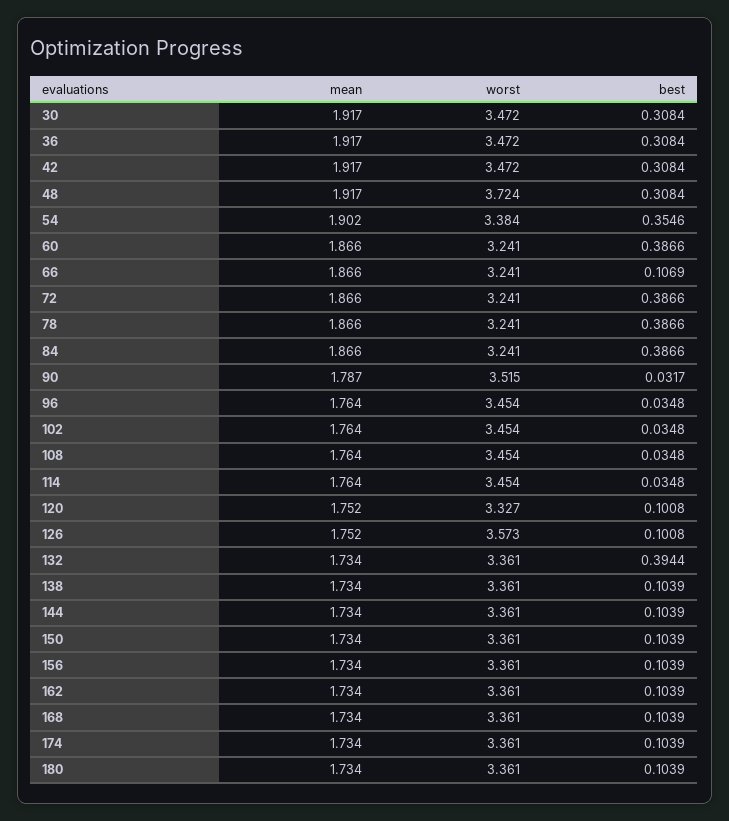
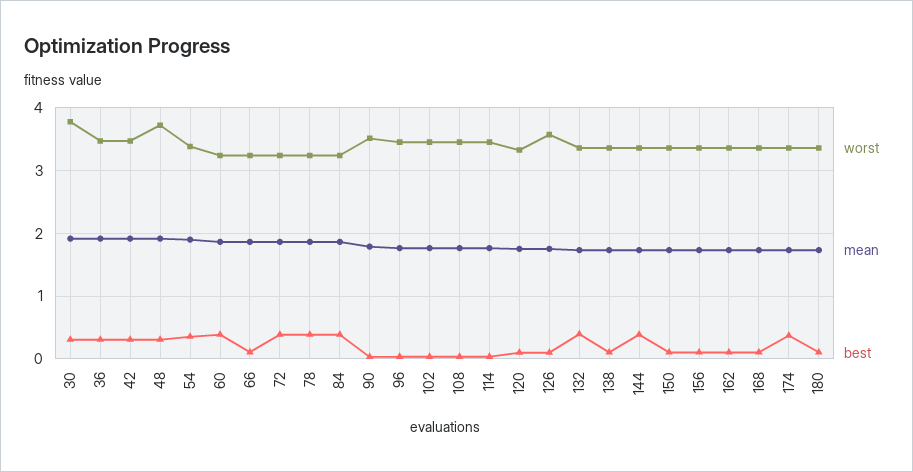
  {
    "mean": {
      "30": 1.917,
      "36": 1.917,
      "42": 1.917,
      "48": 1.917,
      "54": 1.902,
      "60": 1.866,
      "66": 1.866,
      "72": 1.866,
      "78": 1.866,
      "84": 1.866,
      "90": 1.787,
      "96": 1.764,
      "102": 1.764,
      "108": 1.764,
      "114": 1.764,
      "120": 1.752,
      "126": 1.752,
      "132": 1.734,
      "138": 1.734,
      "144": 1.734,
      "150": 1.734,
      "156": 1.734,
      "162": 1.734,
      "168": 1.734,
      "174": 1.734,
      "180": 1.734
    },
    "worst": {
-     "30": 3.472,
+     "30": 3.8,
      "36": 3.472,
      "42": 3.472,
      "48": 3.724,
      "54": 3.384,
      "60": 3.241,
      "66": 3.241,
      "72": 3.241,
      "78": 3.241,
      "84": 3.241,
      "90": 3.515,
      "96": 3.454,
      "102": 3.454,
      "108": 3.454,
      "114": 3.454,
      "120": 3.327,
      "126": 3.573,
      "132": 3.361,
      "138": 3.361,
      "144": 3.361,
      "150": 3.361,
      "156": 3.361,
      "162": 3.361,
      "168": 3.361,
      "174": 3.361,
      "180": 3.361
    },
    "best": {
      "30": 0.3084,
      "36": 0.3084,
      "42": 0.3084,
      "48": 0.3084,
      "54": 0.3546,
      "60": 0.3866,
      "66": 0.1069,
      "72": 0.3866,
      "78": 0.3866,
      "84": 0.3866,
      "90": 0.0317,
      "96": 0.0348,
      "102": 0.0348,
      "108": 0.0348,
      "114": 0.0348,
      "120": 0.1008,
      "126": 0.1008,
      "132": 0.3944,
      "138": 0.1039,
-     "144": 0.1039,
+     "144": 0.4,
      "150": 0.1039,
      "156": 0.1039,
      "162": 0.1039,
      "168": 0.1039,
-     "174": 0.1039,
+     "174": 0.4,
      "180": 0.1039
    }
  }

